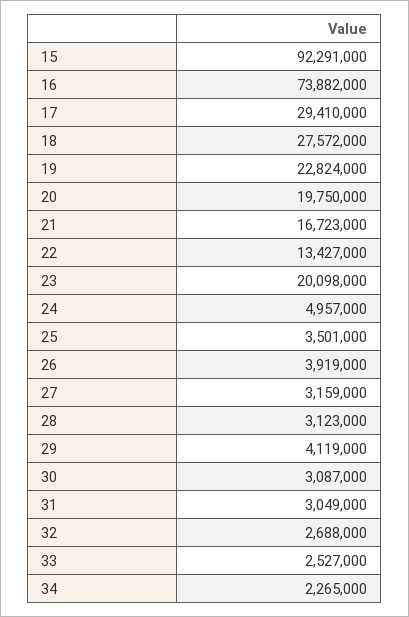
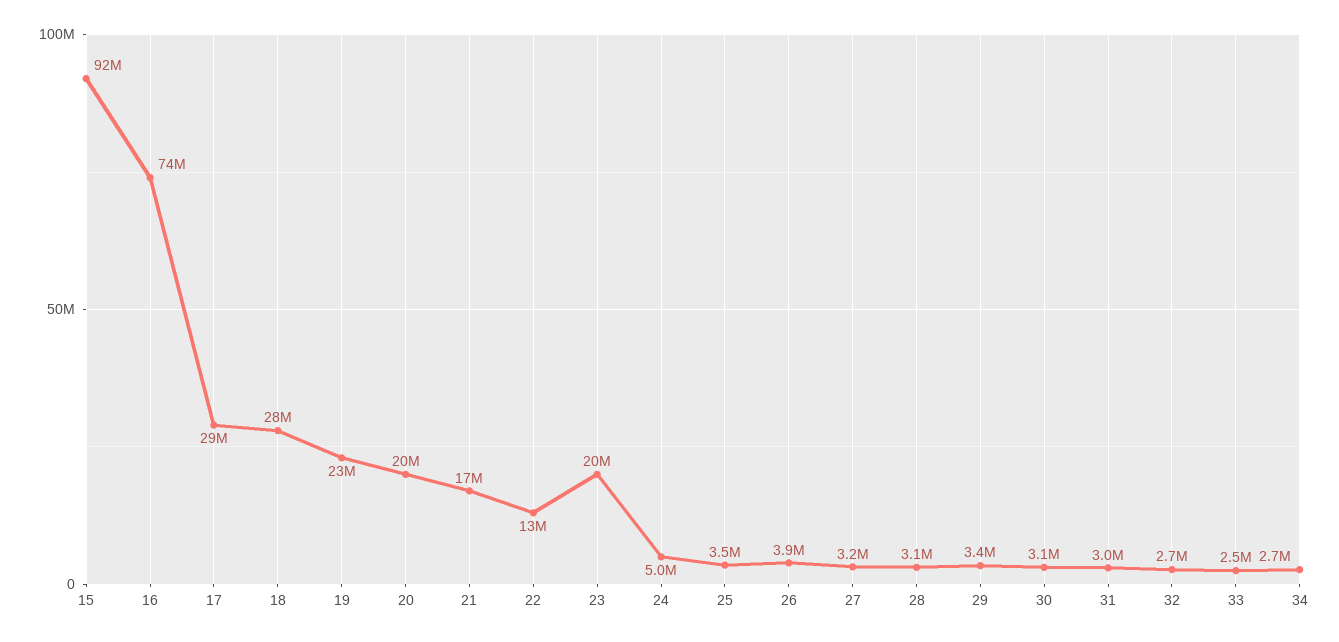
  {
    "15": 92291000,
    "16": 73882000,
    "17": 29410000,
    "18": 27572000,
    "19": 22824000,
    "20": 19750000,
    "21": 16723000,
    "22": 13427000,
    "23": 20098000,
    "24": 4957000,
    "25": 3501000,
    "26": 3919000,
    "27": 3159000,
    "28": 3123000,
-   "29": 4119000,
+   "29": 3400000,
    "30": 3087000,
    "31": 3049000,
    "32": 2688000,
    "33": 2527000,
-   "34": 2265000
+   "34": 2700000
  }

